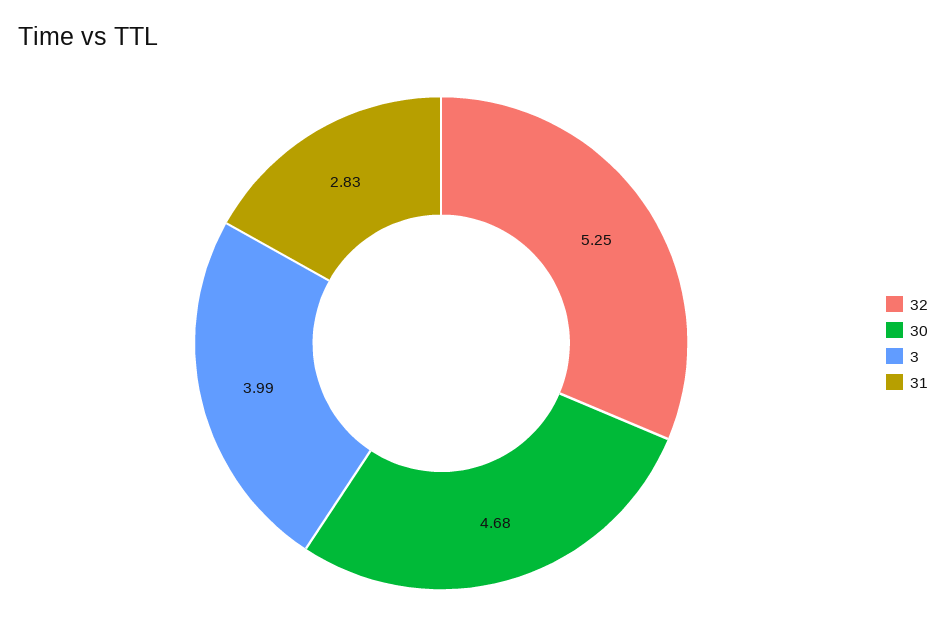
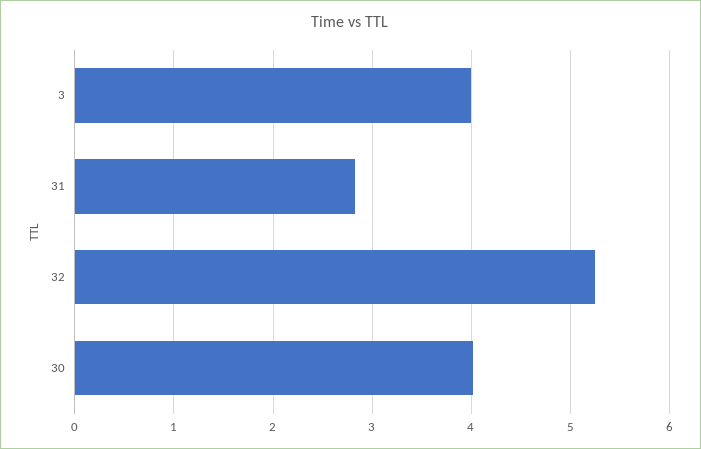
  {
    "32": 5.25,
-   "30": 4.68,
+   "30": 4,
    "3": 3.99,
    "31": 2.83
  }

